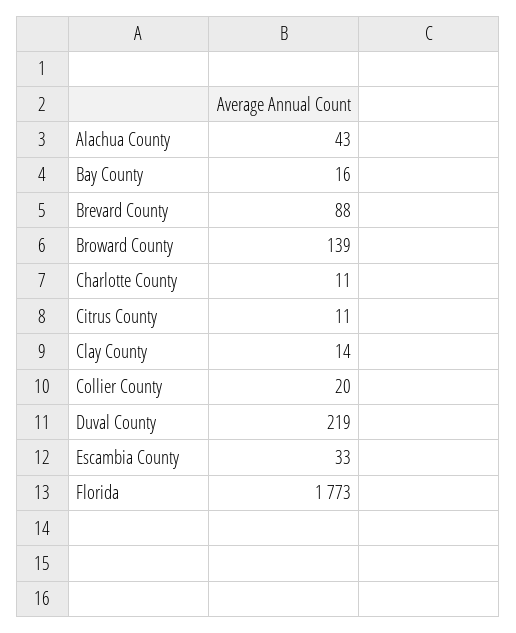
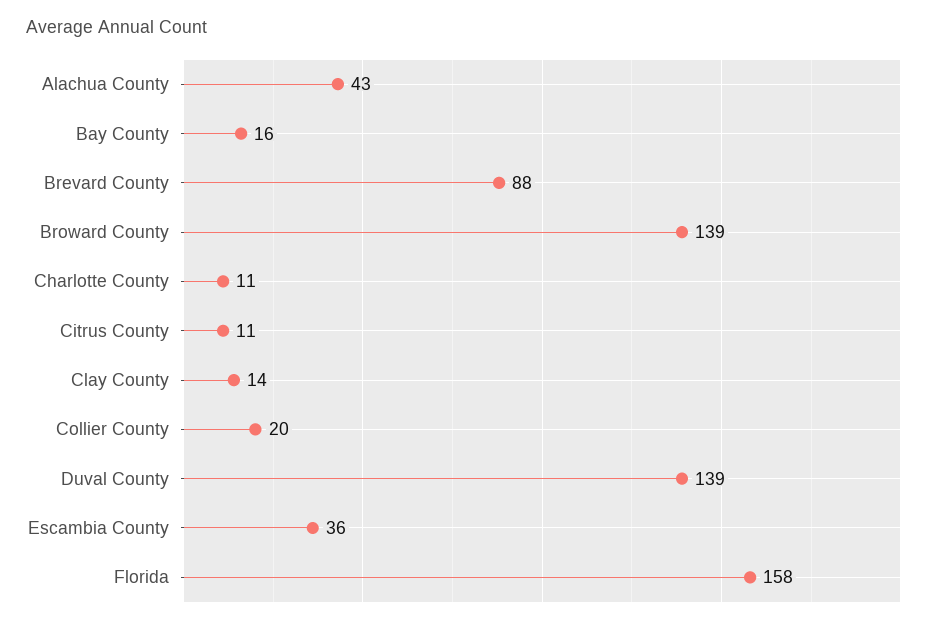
  {
    "Alachua County": 43,
    "Bay County": 16,
    "Brevard County": 88,
    "Broward County": 139,
    "Charlotte County": 11,
    "Citrus County": 11,
    "Clay County": 14,
    "Collier County": 20,
-   "Duval County": 219,
+   "Duval County": 139,
-   "Escambia County": 33,
+   "Escambia County": 36,
-   "Florida": 1773
+   "Florida": 158
  }

